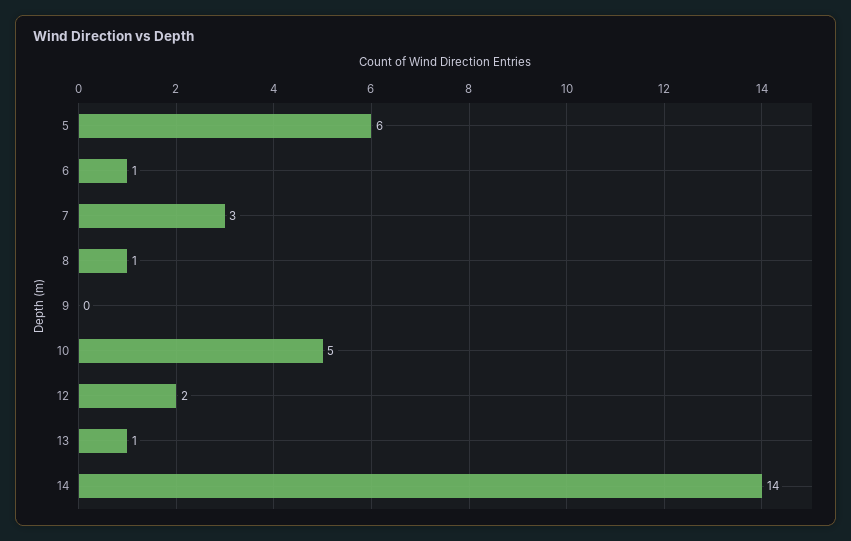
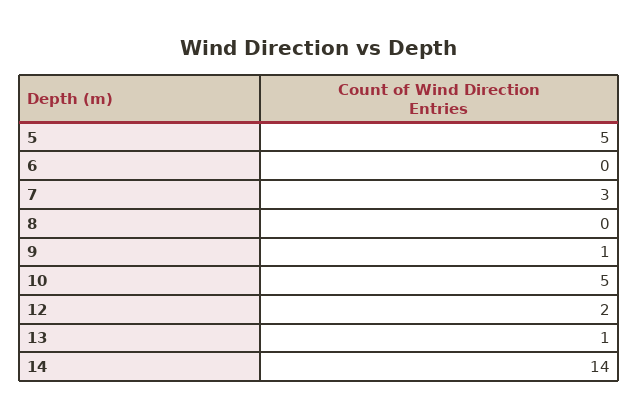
  {
-   "5": 6,
+   "5": 5,
-   "6": 1,
+   "6": 0,
    "7": 3,
-   "8": 1,
+   "8": 0,
-   "9": 0,
+   "9": 1,
    "10": 5,
    "12": 2,
    "13": 1,
    "14": 14
  }

